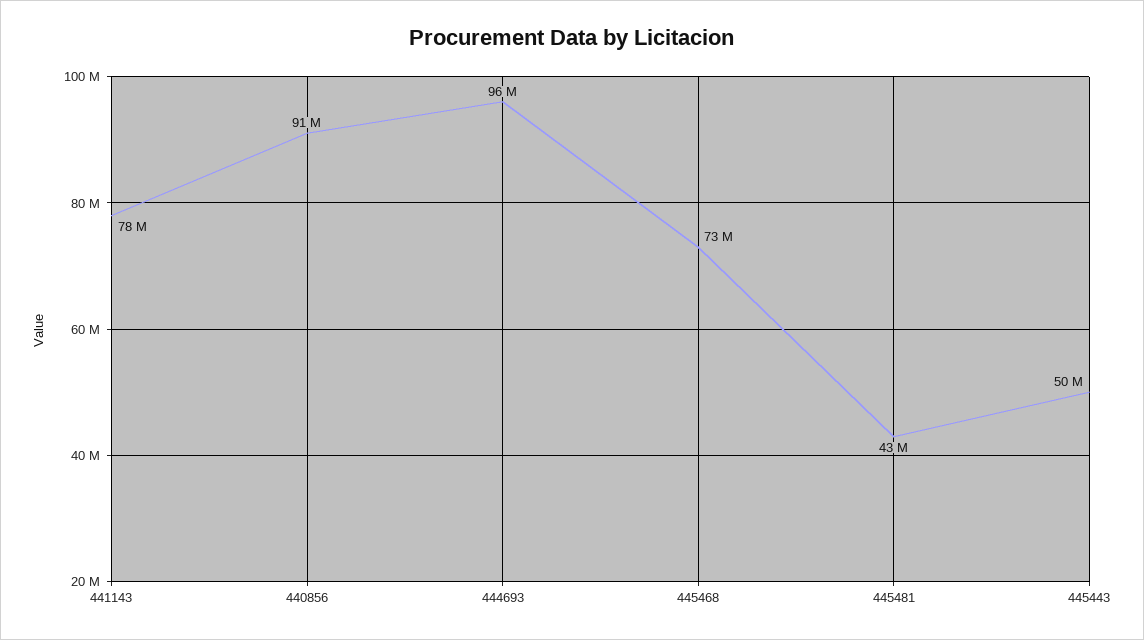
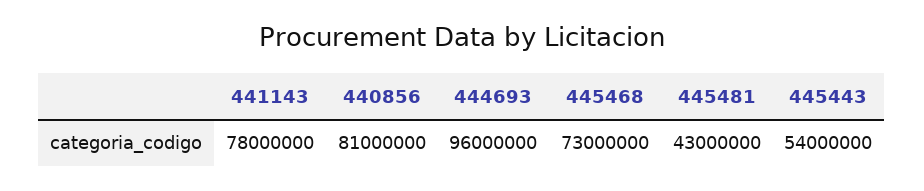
  {
    "441143": 78000000,
-   "440856": 91000000,
+   "440856": 81000000,
    "444693": 96000000,
    "445468": 73000000,
    "445481": 43000000,
-   "445443": 50000000
+   "445443": 54000000
  }

